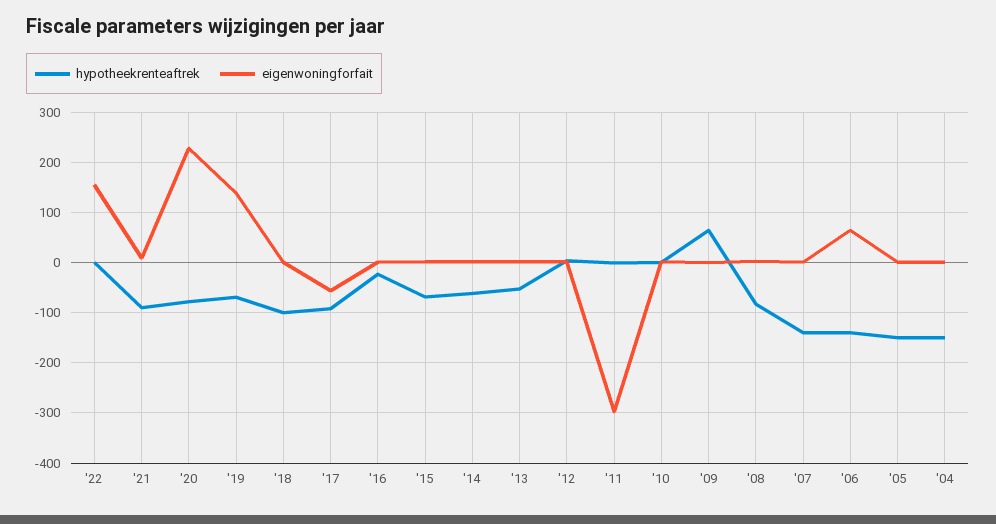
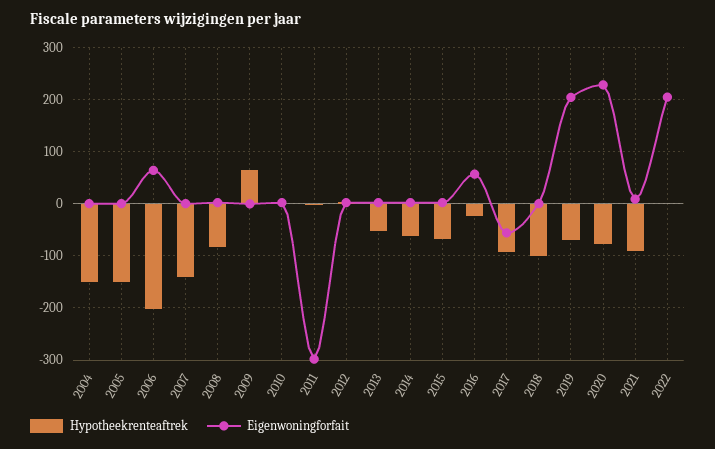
  {
    "hypotheekrenteaftrek": {
      "'22": 0,
      "'21": -100,
      "'20": -80,
      "'19": -60,
      "'18": -100,
      "'17": -100,
      "'16": -20,
      "'15": -60,
      "'14": -60,
      "'13": -60,
      "'12": 0,
      "'11": 0,
      "'10": 0,
      "'09": 60,
      "'08": -80,
      "'07": -140,
-     "'06": -140,
+     "'06": -200,
      "'05": -160,
      "'04": -160
    },
    "eigenwoningforfait": {
-     "'22": 160,
+     "'22": 200,
      "'21": 0,
      "'20": 220,
-     "'19": 140,
+     "'19": 200,
      "'18": 0,
      "'17": -60,
-     "'16": 0,
+     "'16": 60,
      "'15": 0,
      "'14": 0,
      "'13": 0,
      "'12": 0,
      "'11": -300,
      "'10": 0,
      "'09": 0,
      "'08": 0,
      "'07": 0,
      "'06": 60,
      "'05": 0,
      "'04": 0
    }
  }

